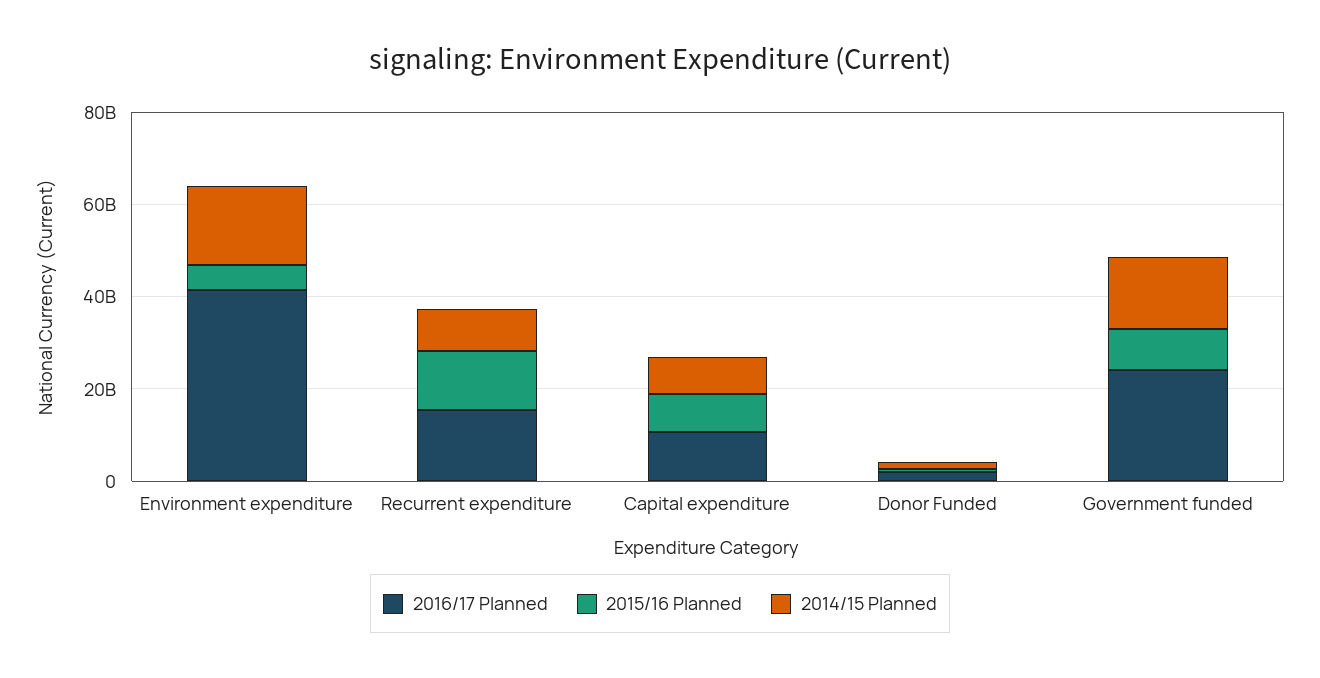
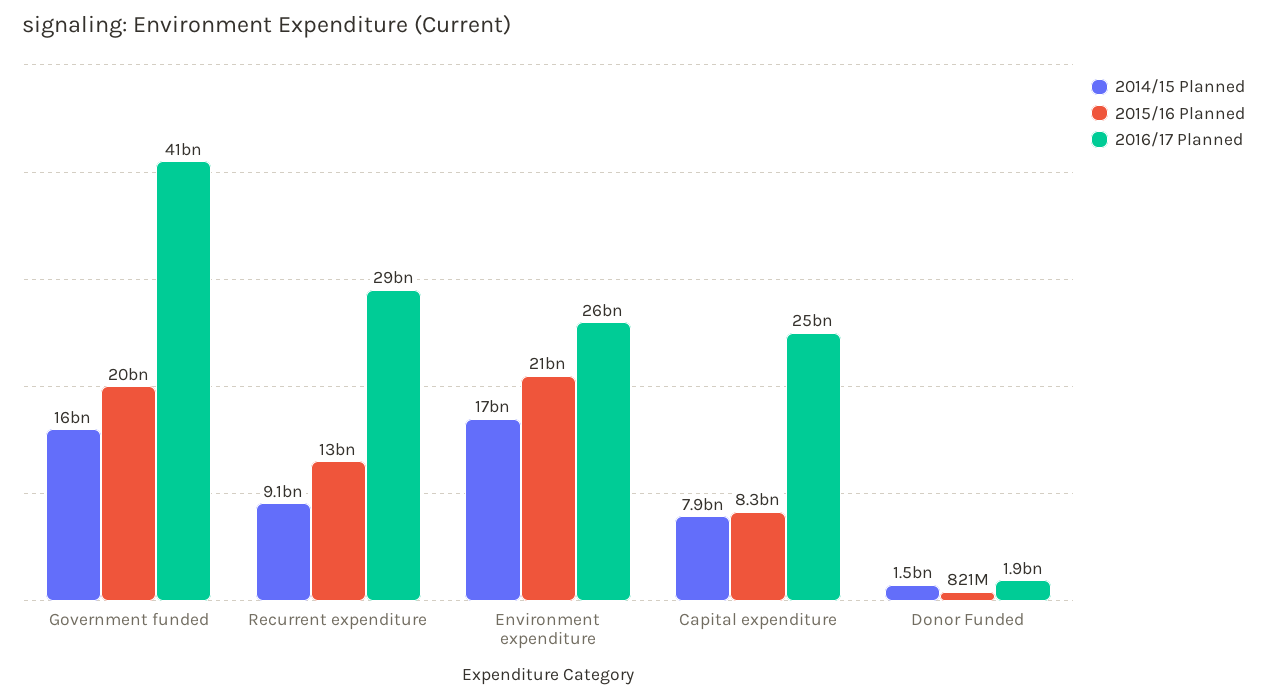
  {
    "2016/17 Planned": {
-     "Environment expenditure": 40000000000,
+     "Environment expenditure": 26000000000,
-     "Recurrent expenditure": 15000000000,
+     "Recurrent expenditure": 29000000000,
-     "Capital expenditure": 10000000000,
+     "Capital expenditure": 25000000000,
      "Donor Funded": 1900000000,
-     "Government funded": 25000000000
+     "Government funded": 41000000000
    },
    "2015/16 Planned": {
-     "Environment expenditure": 5000000000,
+     "Environment expenditure": 21000000000,
      "Recurrent expenditure": 13000000000,
      "Capital expenditure": 8300000000,
      "Donor Funded": 821000000,
-     "Government funded": 10000000000
+     "Government funded": 20000000000
    },
    "2014/15 Planned": {
      "Environment expenditure": 17000000000,
      "Recurrent expenditure": 9100000000,
      "Capital expenditure": 7900000000,
      "Donor Funded": 1500000000,
      "Government funded": 16000000000
    }
  }

